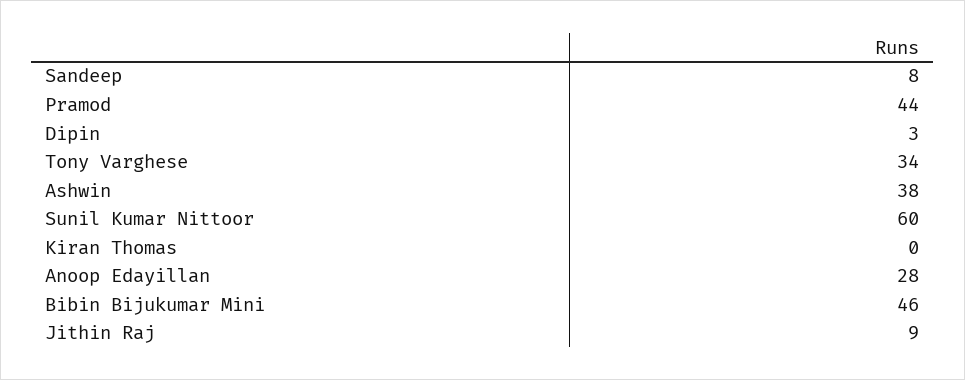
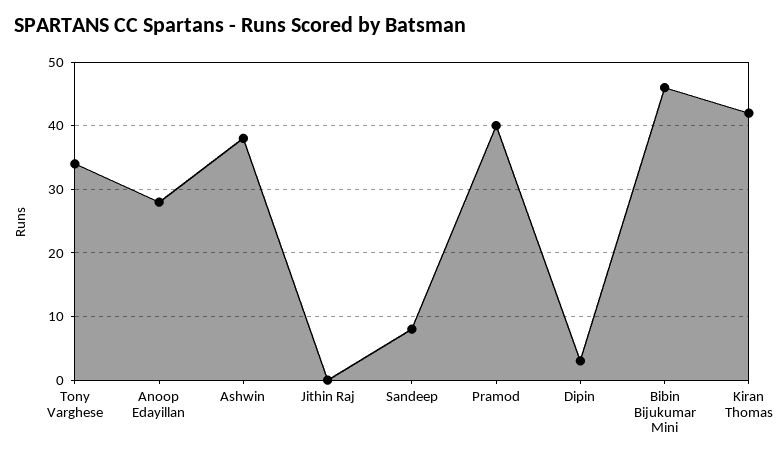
  {
    "Sandeep": 8,
-   "Pramod": 44,
+   "Pramod": 40,
    "Dipin": 3,
    "Tony Varghese": 34,
    "Ashwin": 38,
-   "Sunil Kumar Nittoor": 60,
-   "Kiran Thomas": 0,
+   "Kiran Thomas": 42,
    "Anoop Edayillan": 28,
    "Bibin Bijukumar Mini": 46,
-   "Jithin Raj": 9
+   "Jithin Raj": 0
  }

